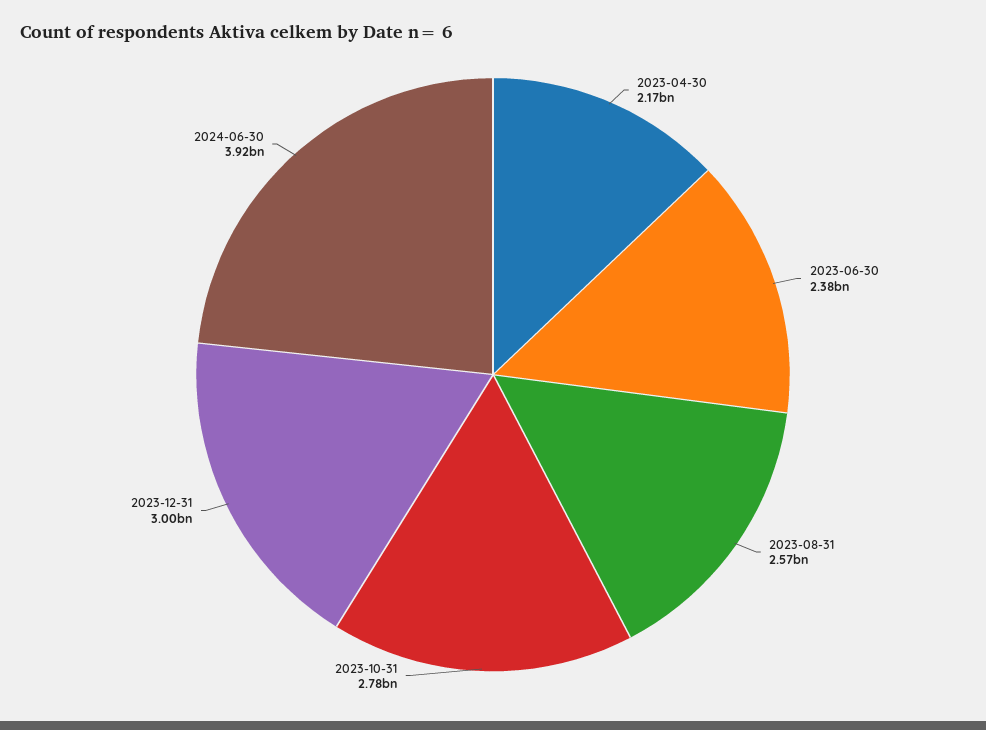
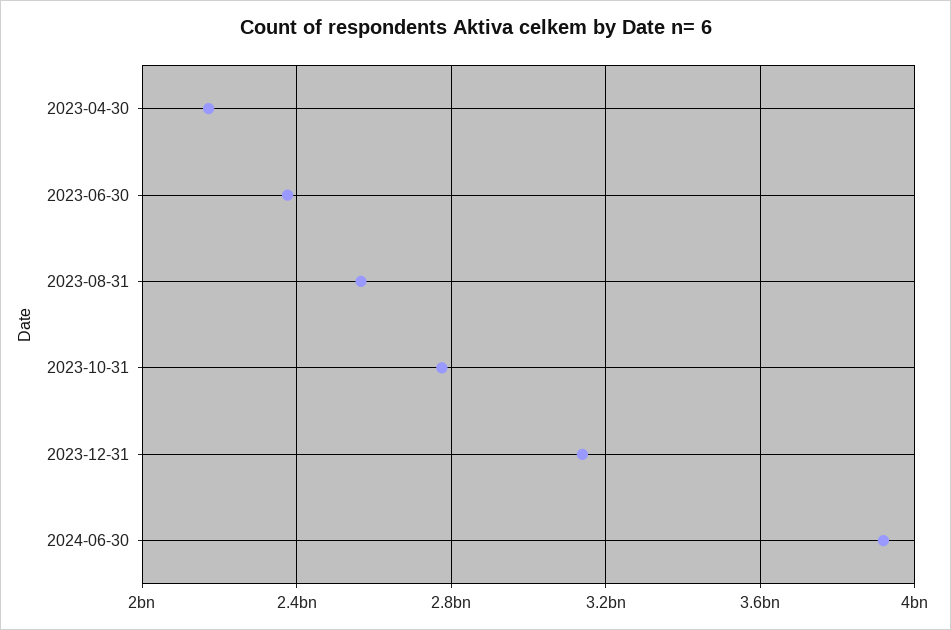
  {
    "2023-04-30": 2170000000,
    "2023-06-30": 2380000000,
    "2023-08-31": 2570000000,
    "2023-10-31": 2780000000,
-   "2023-12-31": 3000000000,
+   "2023-12-31": 3150000000,
    "2024-06-30": 3920000000
  }

